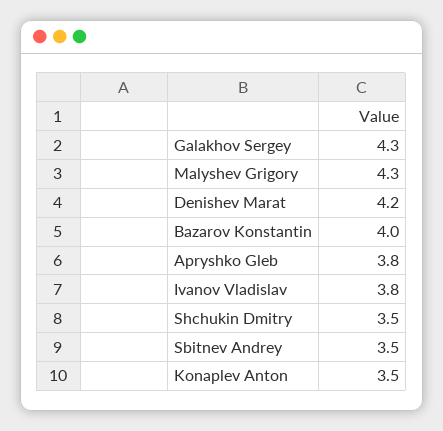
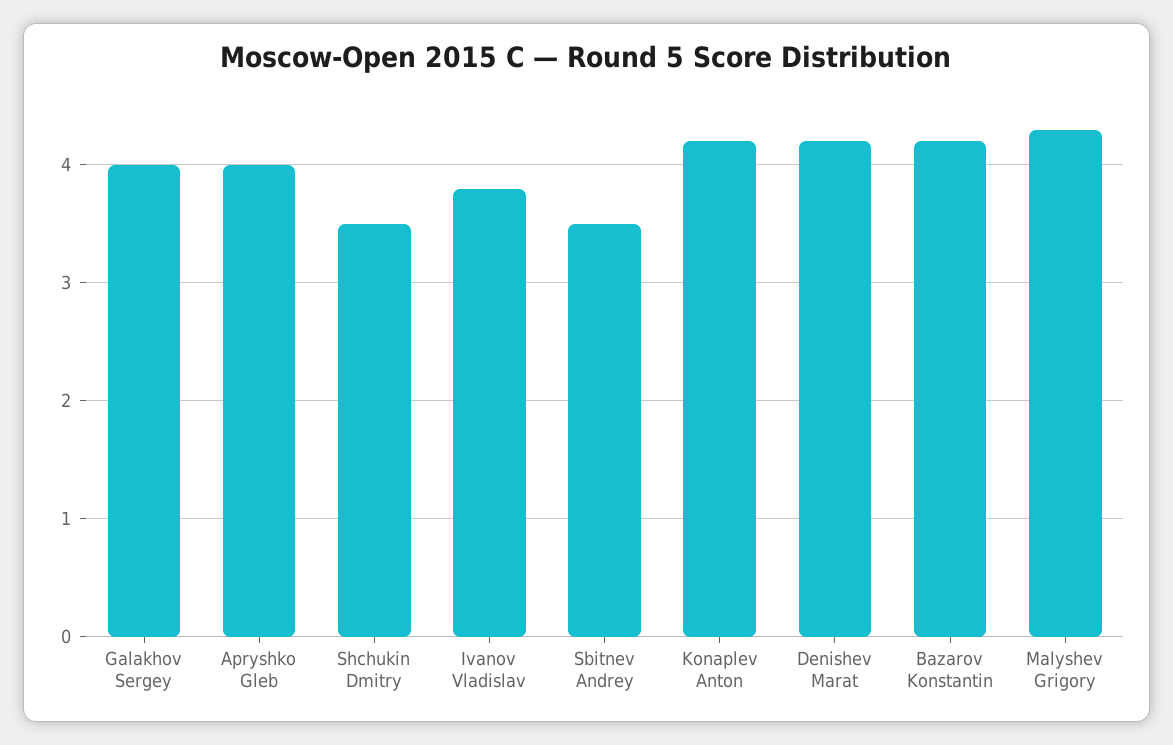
  {
-   "Galakhov Sergey": 4.3,
+   "Galakhov Sergey": 4,
    "Malyshev Grigory": 4.3,
    "Denishev Marat": 4.2,
-   "Bazarov Konstantin": 4,
+   "Bazarov Konstantin": 4.2,
-   "Apryshko Gleb": 3.8,
+   "Apryshko Gleb": 4,
    "Ivanov Vladislav": 3.8,
    "Shchukin Dmitry": 3.5,
    "Sbitnev Andrey": 3.5,
-   "Konaplev Anton": 3.5
+   "Konaplev Anton": 4.2
  }

